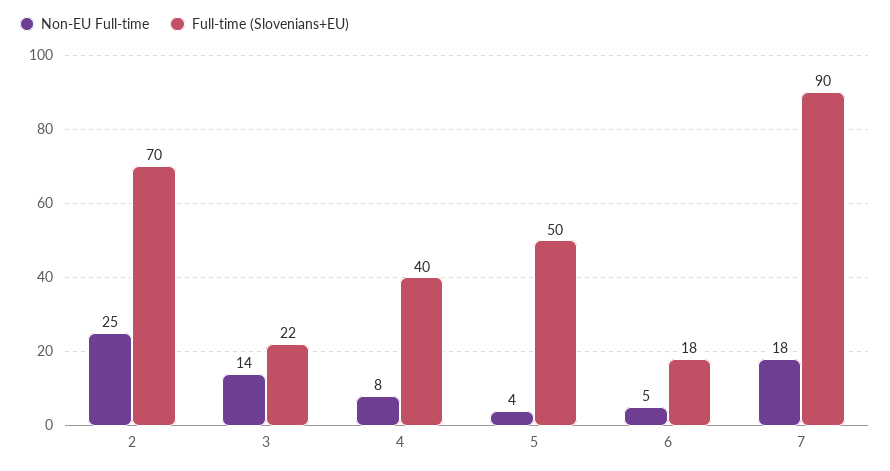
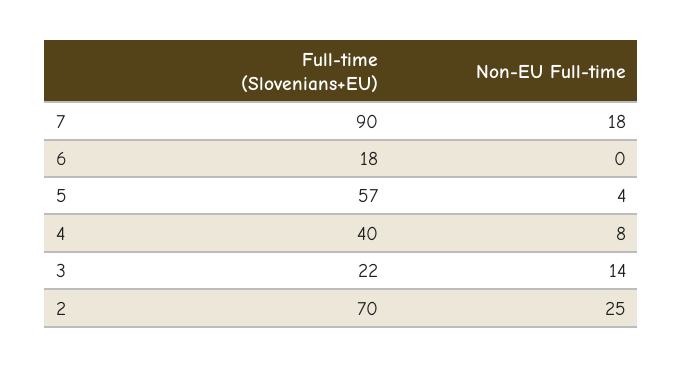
  {
    "Non-EU Full-time": {
      "2": 25,
      "3": 14,
      "4": 8,
      "5": 4,
-     "6": 5,
+     "6": 0,
      "7": 18
    },
    "Full-time (Slovenians+EU)": {
      "2": 70,
      "3": 22,
      "4": 40,
-     "5": 50,
+     "5": 57,
      "6": 18,
      "7": 90
    }
  }

